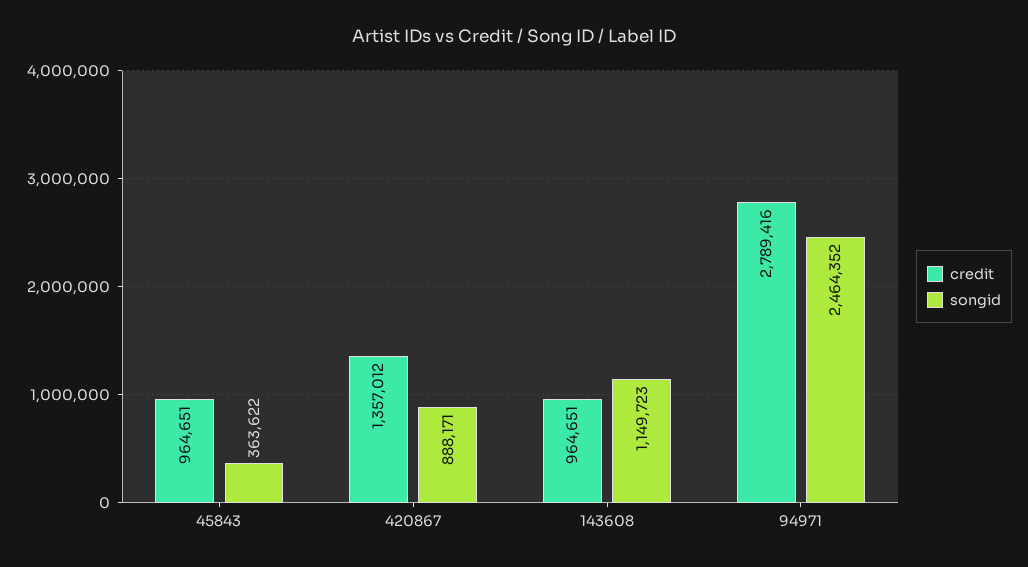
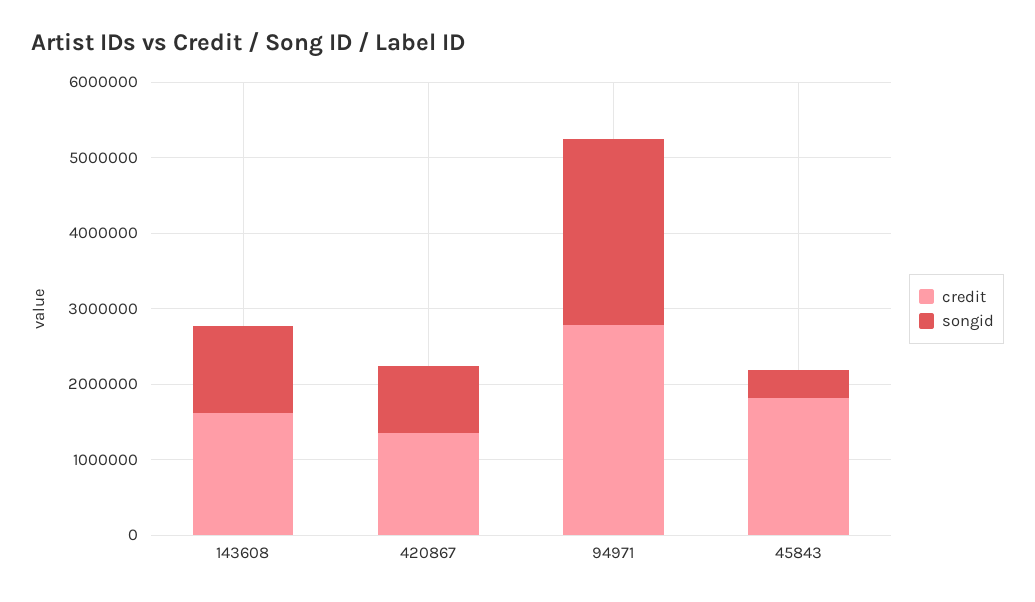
  {
    "credit": {
-     "45843": 964651,
+     "45843": 1800000,
      "420867": 1357012,
-     "143608": 964651,
+     "143608": 1600000,
      "94971": 2789416
    },
    "songid": {
      "45843": 363622,
      "420867": 888171,
      "143608": 1149723,
      "94971": 2464352
    }
  }

